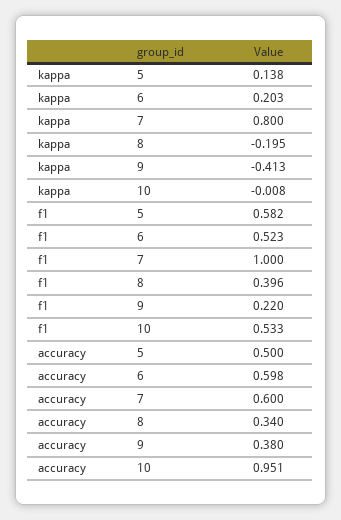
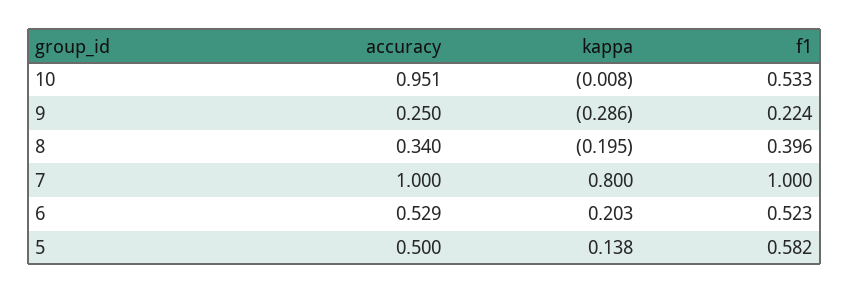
  {
    "kappa": {
      "5": 0.138,
      "6": 0.203,
      "7": 0.8,
      "8": -0.195,
-     "9": -0.413,
+     "9": -0.286,
      "10": -0.008
    },
    "f1": {
      "5": 0.582,
      "6": 0.523,
      "7": 1,
      "8": 0.396,
-     "9": 0.22,
+     "9": 0.224,
      "10": 0.533
    },
    "accuracy": {
      "5": 0.5,
-     "6": 0.598,
+     "6": 0.529,
-     "7": 0.6,
+     "7": 1,
      "8": 0.34,
-     "9": 0.38,
+     "9": 0.25,
      "10": 0.951
    }
  }

